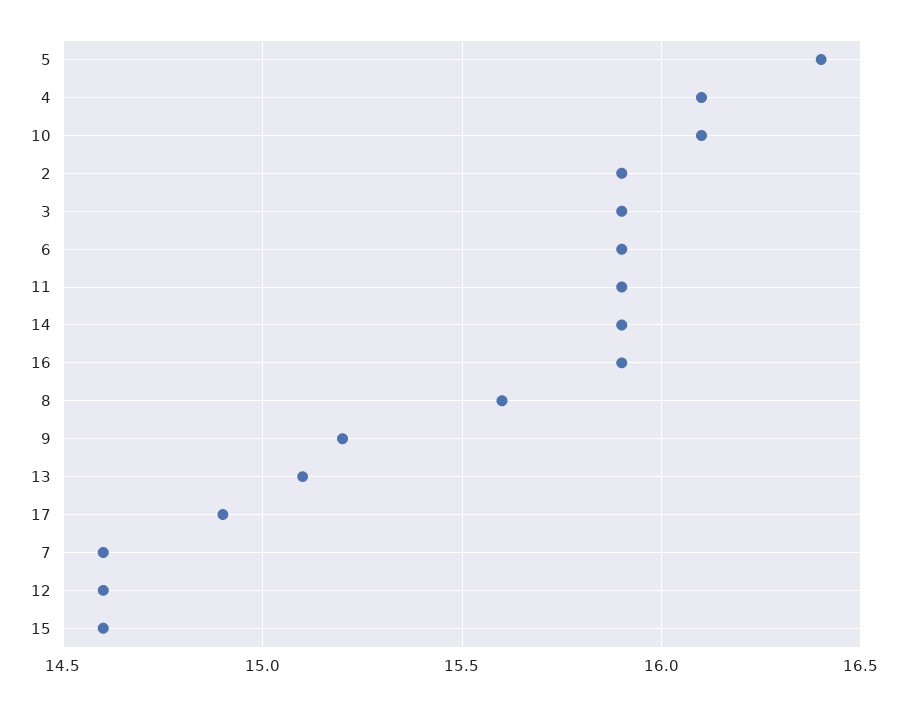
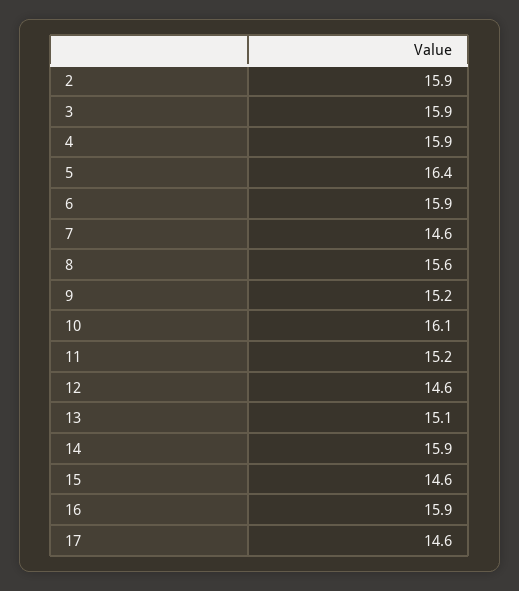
  {
    "5": 16.4,
-   "4": 16.1,
+   "4": 15.9,
    "10": 16.1,
    "2": 15.9,
    "3": 15.9,
    "6": 15.9,
-   "11": 15.9,
+   "11": 15.2,
    "14": 15.9,
    "16": 15.9,
    "8": 15.6,
    "9": 15.2,
    "13": 15.1,
-   "17": 14.9,
+   "17": 14.6,
    "7": 14.6,
    "12": 14.6,
    "15": 14.6
  }

